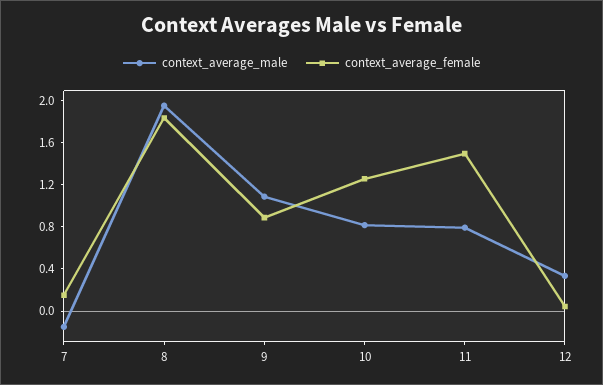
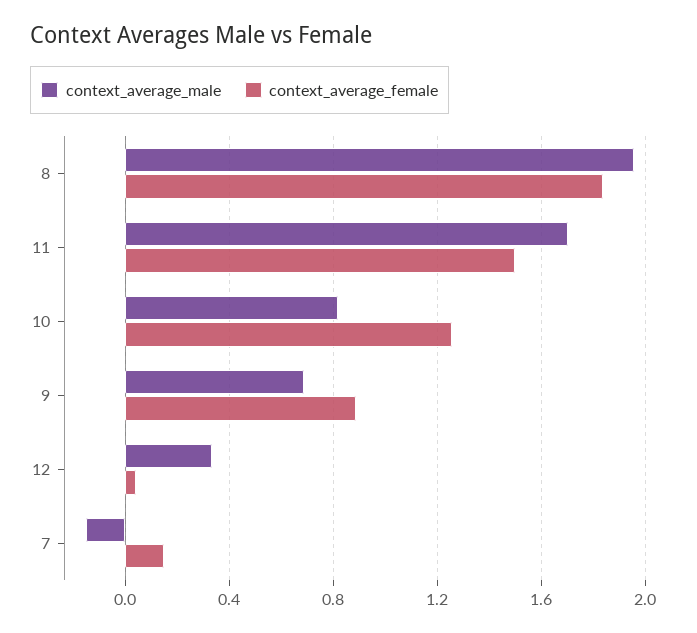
  {
    "context_average_male": {
      "7": -0.15,
      "8": 1.95,
-     "9": 1.1,
+     "9": 0.7,
      "10": 0.8,
-     "11": 0.8,
+     "11": 1.7,
      "12": 0.35
    },
    "context_average_female": {
      "7": 0.15,
      "8": 1.85,
      "9": 0.9,
      "10": 1.25,
      "11": 1.5,
      "12": 0.05
    }
  }

